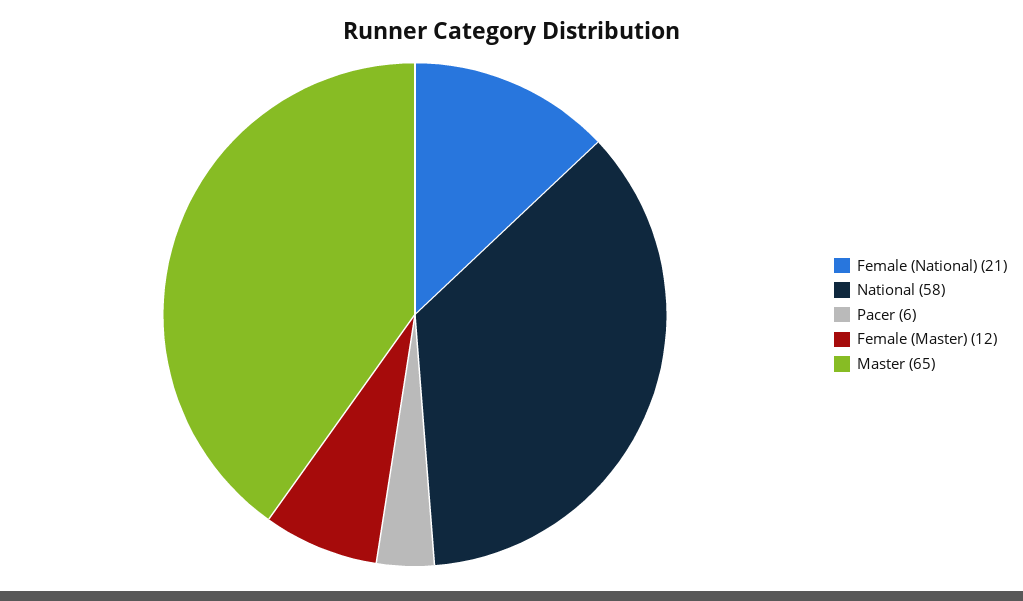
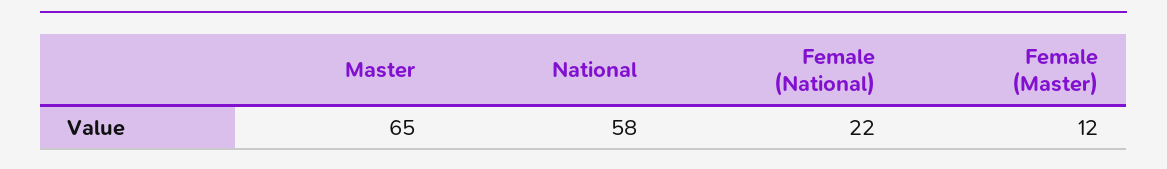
  {
-   "Female (National)": 21,
+   "Female (National)": 22,
    "National": 58,
-   "Pacer": 6,
    "Female (Master)": 12,
    "Master": 65
  }

